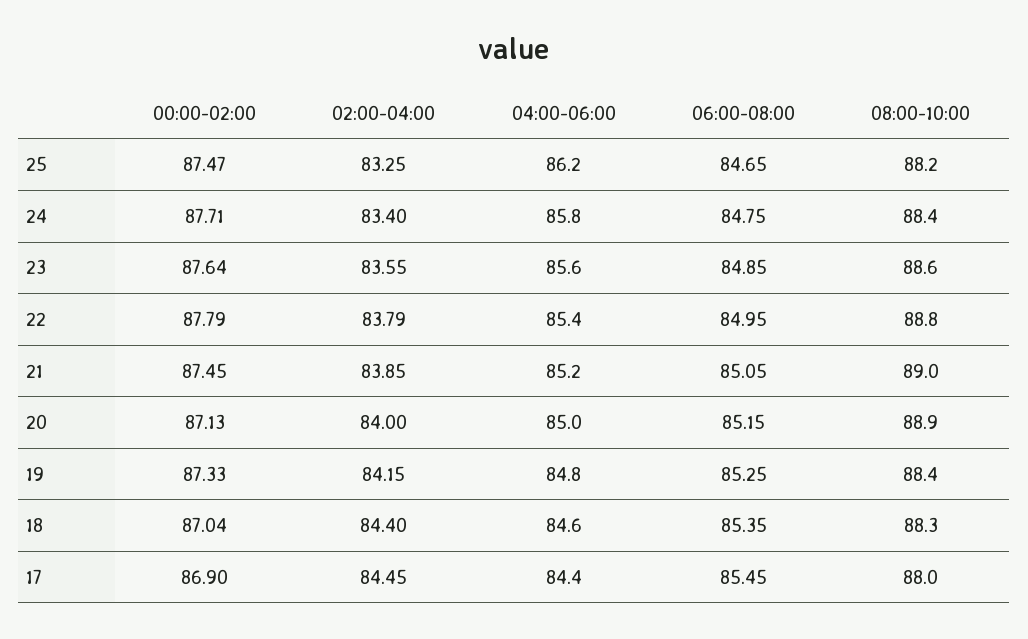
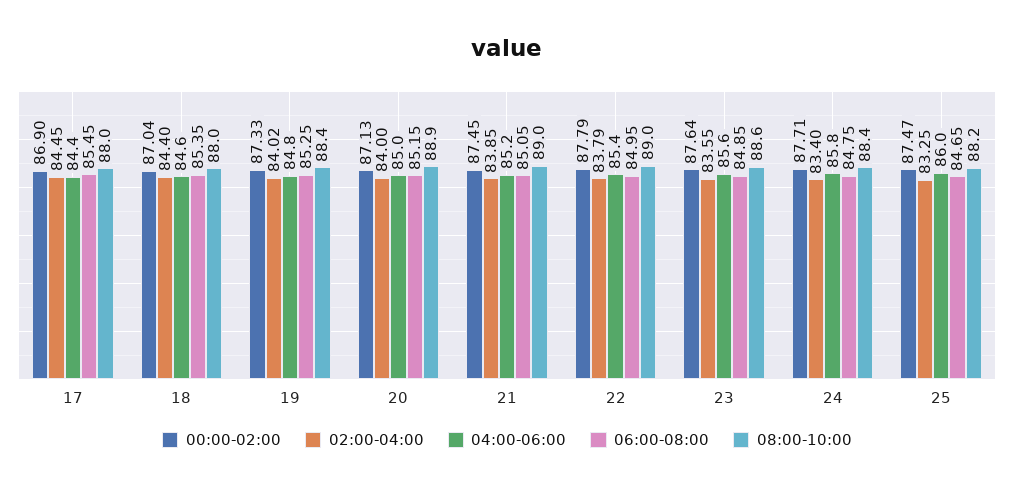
  {
    "00:00-02:00": {
      "25": 87.47,
      "24": 87.71,
      "23": 87.64,
      "22": 87.79,
      "21": 87.45,
      "20": 87.13,
      "19": 87.33,
      "18": 87.04,
      "17": 86.9
    },
    "02:00-04:00": {
      "25": 83.25,
      "24": 83.4,
      "23": 83.55,
      "22": 83.79,
      "21": 83.85,
      "20": 84,
-     "19": 84.15,
+     "19": 84.02,
      "18": 84.4,
      "17": 84.45
    },
    "04:00-06:00": {
-     "25": 86.2,
+     "25": 86,
      "24": 85.8,
      "23": 85.6,
      "22": 85.4,
      "21": 85.2,
      "20": 85,
      "19": 84.8,
      "18": 84.6,
      "17": 84.4
    },
    "06:00-08:00": {
      "25": 84.65,
      "24": 84.75,
      "23": 84.85,
      "22": 84.95,
      "21": 85.05,
      "20": 85.15,
      "19": 85.25,
      "18": 85.35,
      "17": 85.45
    },
    "08:00-10:00": {
      "25": 88.2,
      "24": 88.4,
      "23": 88.6,
-     "22": 88.8,
+     "22": 89,
      "21": 89,
      "20": 88.9,
      "19": 88.4,
-     "18": 88.3,
+     "18": 88,
      "17": 88
    }
  }

